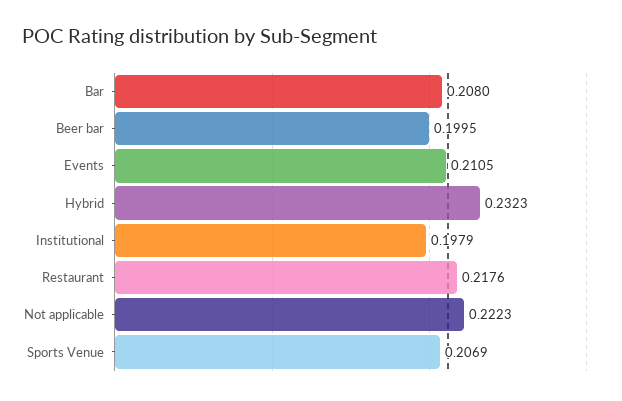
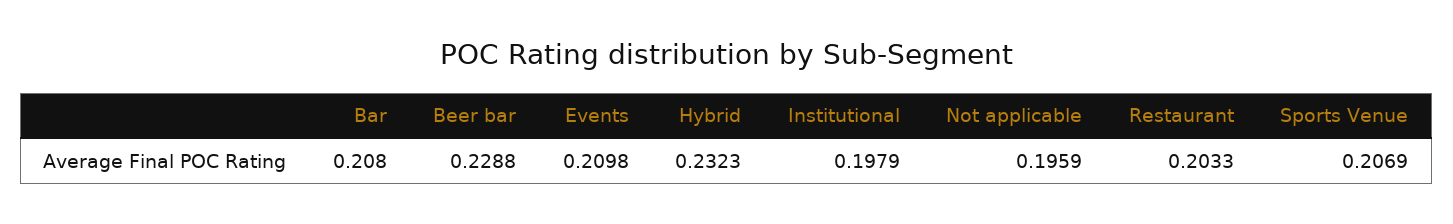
  {
    "Bar": 0.208,
-   "Beer bar": 0.1995,
+   "Beer bar": 0.2288,
-   "Events": 0.2105,
+   "Events": 0.2098,
    "Hybrid": 0.2323,
    "Institutional": 0.1979,
-   "Restaurant": 0.2176,
+   "Restaurant": 0.2033,
-   "Not applicable": 0.2223,
+   "Not applicable": 0.1959,
    "Sports Venue": 0.2069
  }

